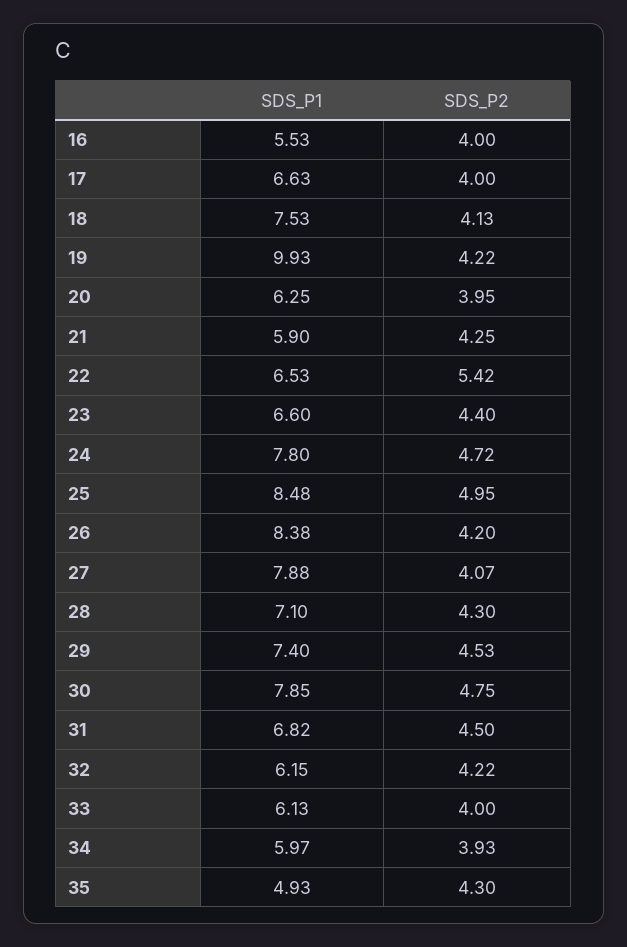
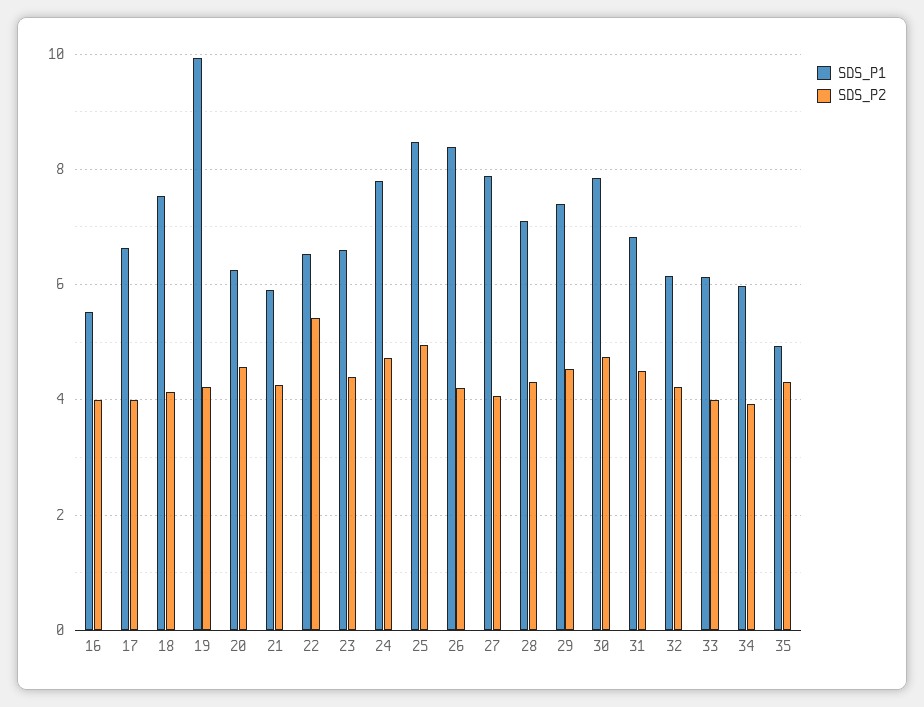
  {
    "SDS_P1": {
      "16": 5.53,
      "17": 6.63,
      "18": 7.53,
      "19": 9.93,
      "20": 6.25,
      "21": 5.9,
      "22": 6.53,
      "23": 6.6,
      "24": 7.8,
      "25": 8.48,
      "26": 8.38,
      "27": 7.88,
      "28": 7.1,
      "29": 7.4,
      "30": 7.85,
      "31": 6.82,
      "32": 6.15,
      "33": 6.13,
      "34": 5.97,
      "35": 4.93
    },
    "SDS_P2": {
      "16": 4,
      "17": 4,
      "18": 4.13,
      "19": 4.22,
-     "20": 3.95,
+     "20": 4.6,
      "21": 4.25,
      "22": 5.42,
      "23": 4.4,
      "24": 4.72,
      "25": 4.95,
      "26": 4.2,
      "27": 4.07,
      "28": 4.3,
      "29": 4.53,
      "30": 4.75,
      "31": 4.5,
      "32": 4.22,
      "33": 4,
      "34": 3.93,
      "35": 4.3
    }
  }

